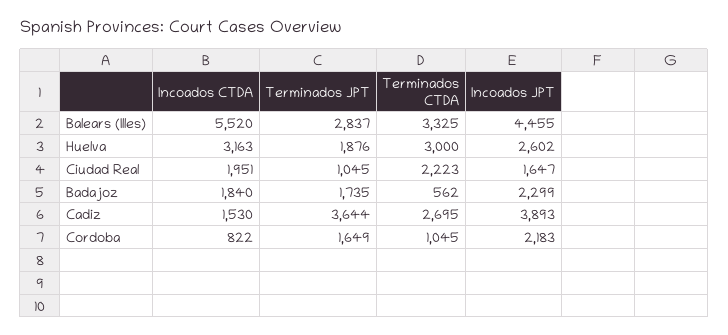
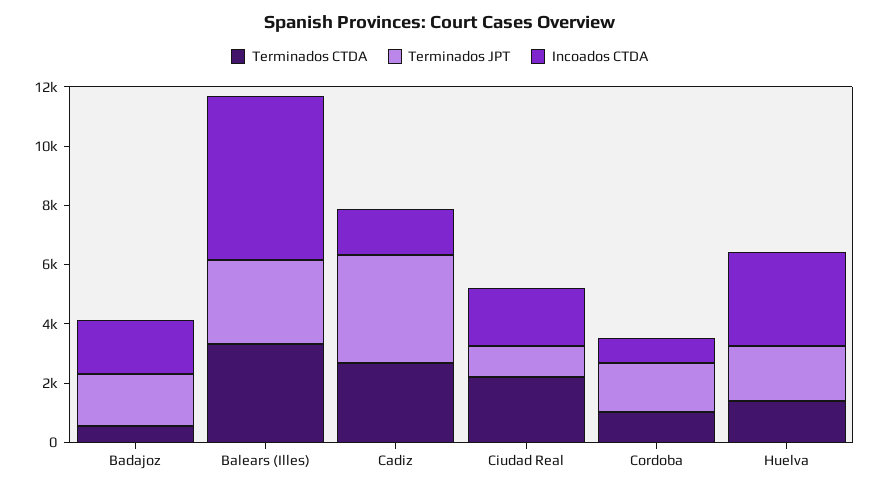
  {
    "Incoados CTDA": {
      "Balears (Illes)": 5520,
      "Huelva": 3163,
      "Ciudad Real": 1951,
      "Badajoz": 1840,
      "Cadiz": 1530,
      "Cordoba": 822
    },
    "Terminados JPT": {
      "Balears (Illes)": 2837,
      "Huelva": 1876,
      "Ciudad Real": 1045,
      "Badajoz": 1735,
      "Cadiz": 3644,
      "Cordoba": 1649
    },
    "Terminados CTDA": {
      "Balears (Illes)": 3325,
-     "Huelva": 3000,
+     "Huelva": 1500,
      "Ciudad Real": 2223,
      "Badajoz": 562,
      "Cadiz": 2695,
      "Cordoba": 1045
-   },
+   }
-   "Incoados JPT": {
-     "Balears (Illes)": 4455,
-     "Huelva": 2602,
-     "Ciudad Real": 1647,
-     "Badajoz": 2299,
-     "Cadiz": 3893,
-     "Cordoba": 2183
-   }
  }

